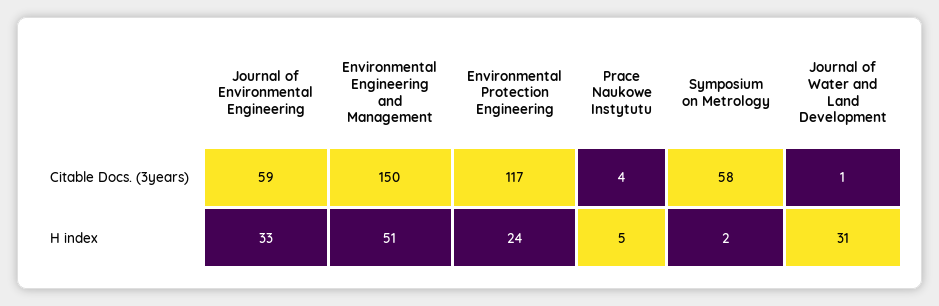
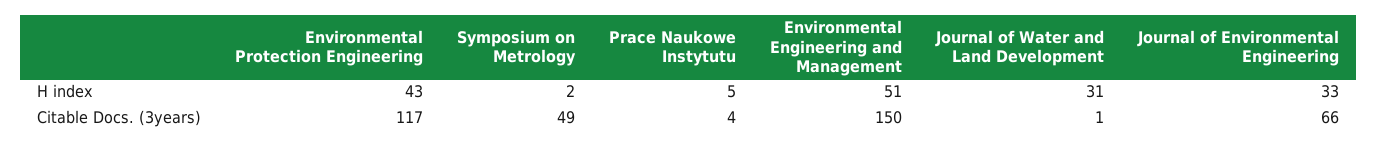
  {
    "Journal of Environmental Engineering": {
-     "Citable Docs. (3years)": 59,
+     "Citable Docs. (3years)": 66,
      "H index": 33
    },
    "Environmental Engineering and Management": {
      "Citable Docs. (3years)": 150,
      "H index": 51
    },
    "Environmental Protection Engineering": {
      "Citable Docs. (3years)": 117,
-     "H index": 24
+     "H index": 43
    },
    "Prace Naukowe Instytutu": {
      "Citable Docs. (3years)": 4,
      "H index": 5
    },
    "Symposium on Metrology": {
-     "Citable Docs. (3years)": 58,
+     "Citable Docs. (3years)": 49,
      "H index": 2
    },
    "Journal of Water and Land Development": {
      "Citable Docs. (3years)": 1,
      "H index": 31
    }
  }

